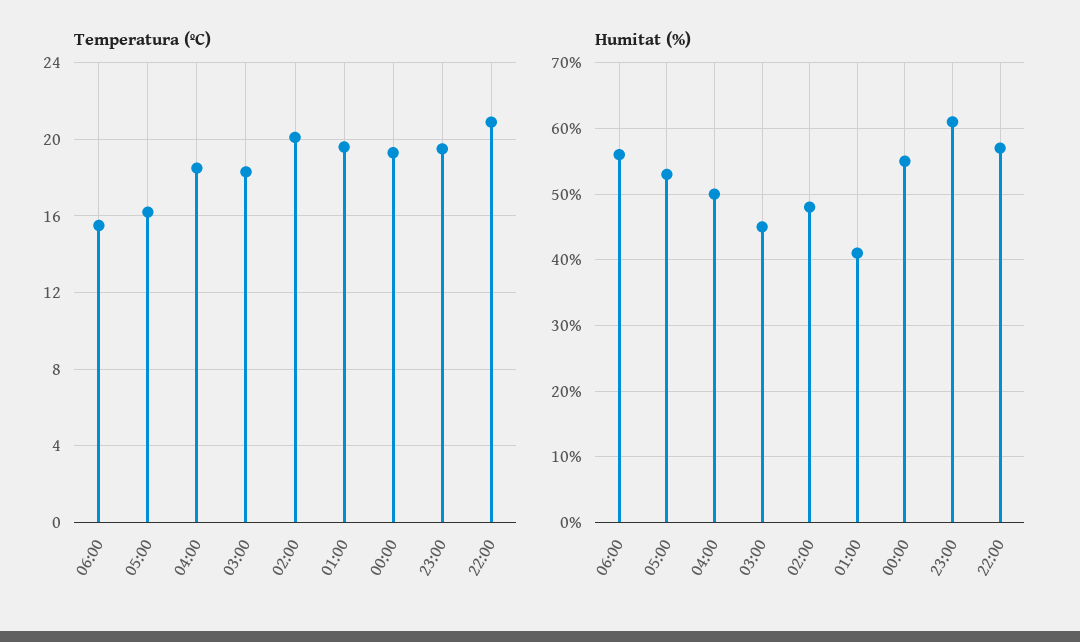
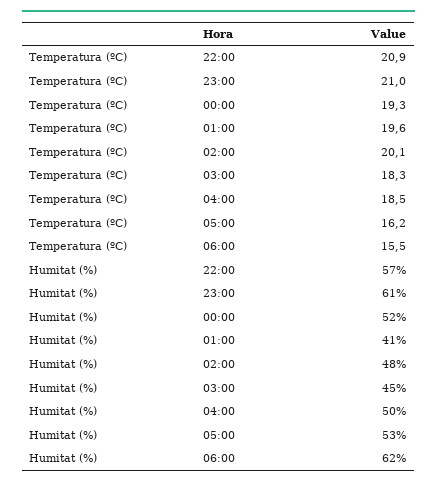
  {
    "Temperatura (ºC)": {
      "06:00": 15.5,
      "05:00": 16.2,
      "04:00": 18.5,
      "03:00": 18.3,
      "02:00": 20.1,
      "01:00": 19.6,
      "00:00": 19.3,
-     "23:00": 19.5,
+     "23:00": 21,
      "22:00": 20.9
    },
    "Humitat (%)": {
-     "06:00": 56,
+     "06:00": 62,
      "05:00": 53,
      "04:00": 50,
      "03:00": 45,
      "02:00": 48,
      "01:00": 41,
-     "00:00": 55,
+     "00:00": 52,
      "23:00": 61,
      "22:00": 57
    }
  }

